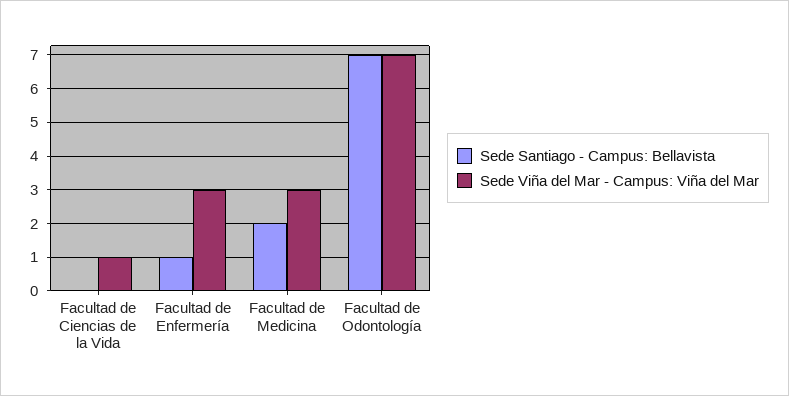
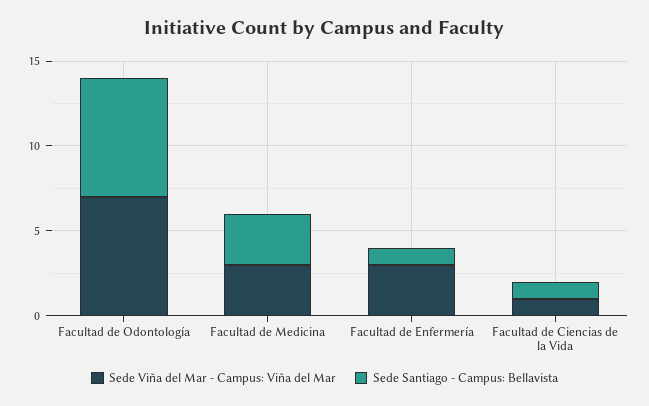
  {
    "Sede Santiago - Campus: Bellavista": {
-     "Facultad de Ciencias de la Vida": 0,
+     "Facultad de Ciencias de la Vida": 1,
      "Facultad de Enfermería": 1,
-     "Facultad de Medicina": 2,
+     "Facultad de Medicina": 3,
      "Facultad de Odontología": 7
    },
    "Sede Viña del Mar - Campus: Viña del Mar": {
      "Facultad de Ciencias de la Vida": 1,
      "Facultad de Enfermería": 3,
      "Facultad de Medicina": 3,
      "Facultad de Odontología": 7
    }
  }

